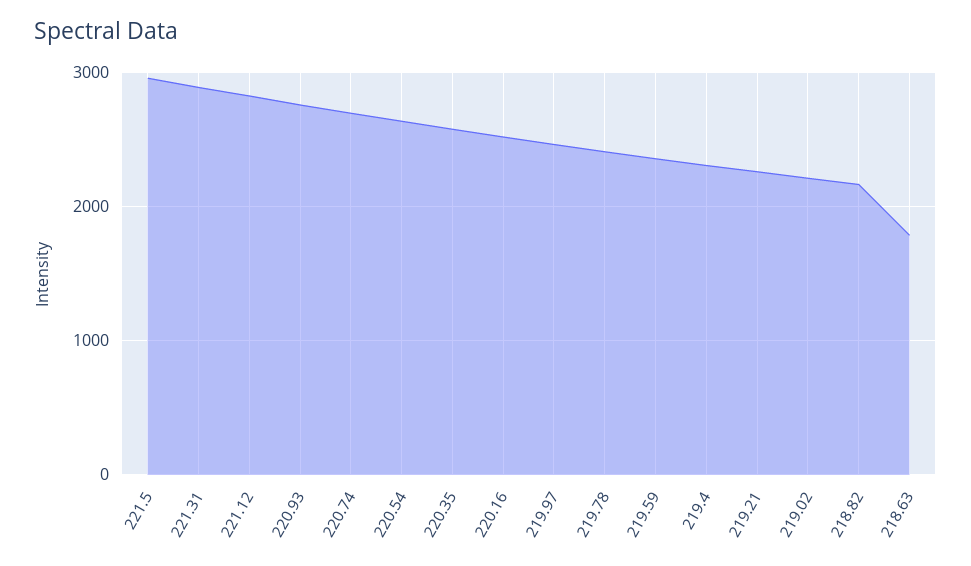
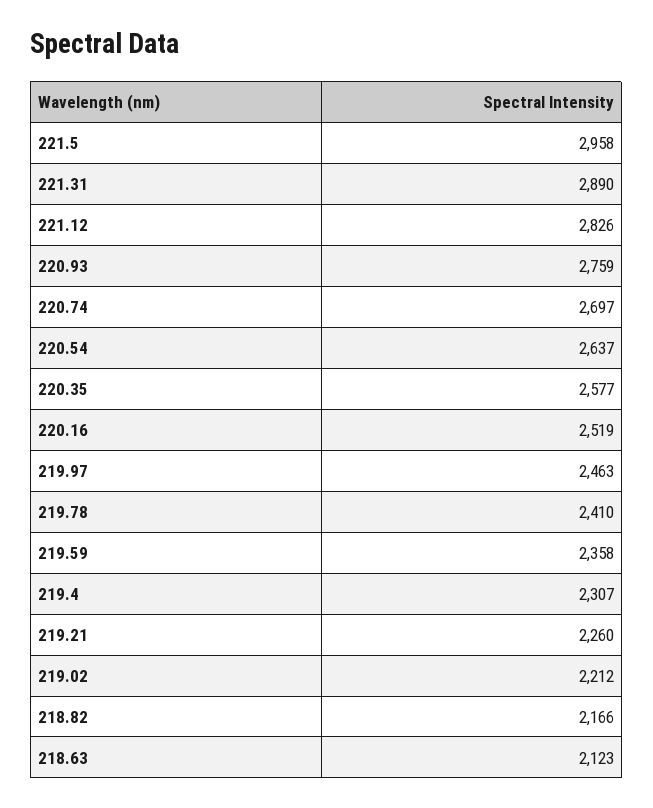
  {
    "221.5": 2958,
    "221.31": 2890,
    "221.12": 2826,
    "220.93": 2759,
    "220.74": 2697,
    "220.54": 2637,
    "220.35": 2577,
    "220.16": 2519,
    "219.97": 2463,
    "219.78": 2410,
    "219.59": 2358,
    "219.4": 2307,
    "219.21": 2260,
    "219.02": 2212,
    "218.82": 2166,
-   "218.63": 1800
+   "218.63": 2123
  }

